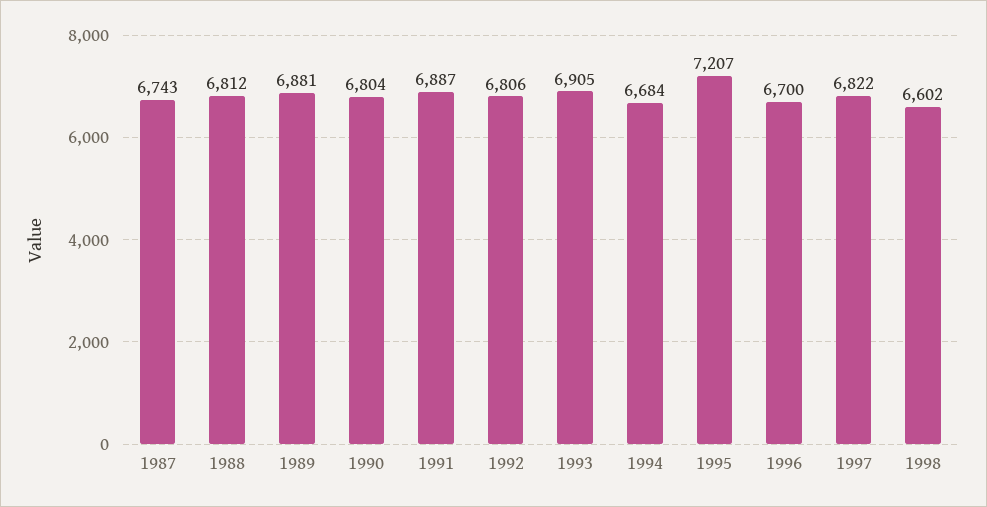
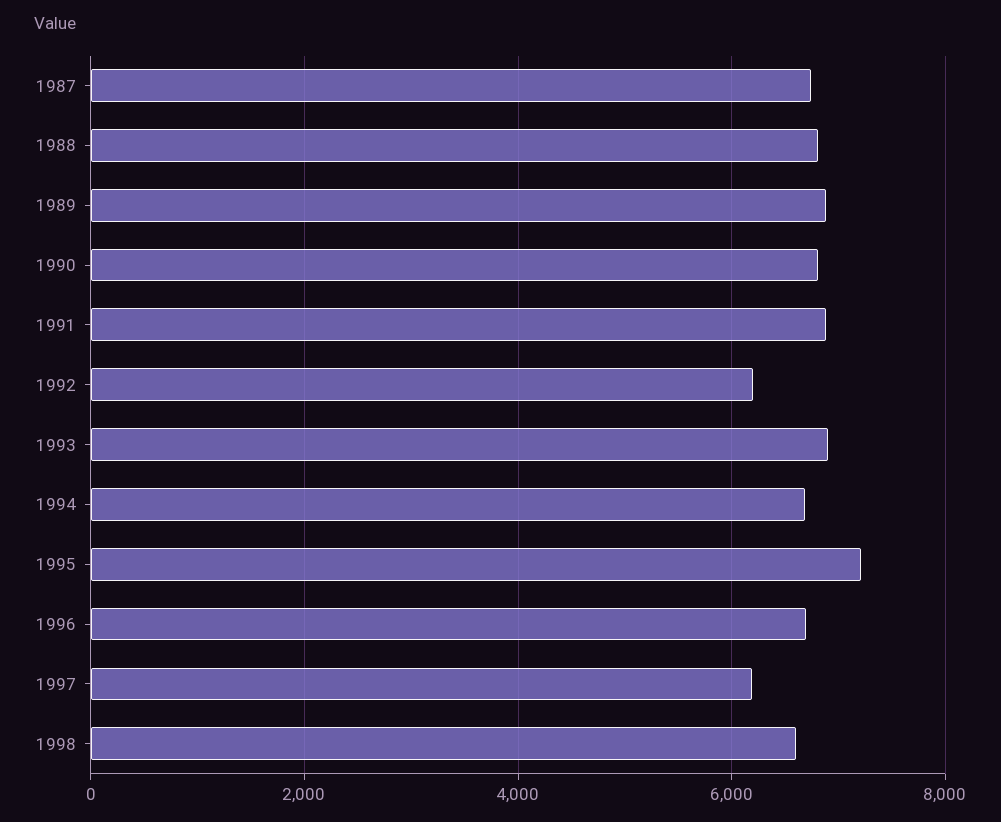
  {
    "1987": 6743,
    "1988": 6812,
    "1989": 6881,
    "1990": 6804,
    "1991": 6887,
-   "1992": 6806,
+   "1992": 6200,
    "1993": 6905,
    "1994": 6684,
    "1995": 7207,
    "1996": 6700,
-   "1997": 6822,
+   "1997": 6200,
    "1998": 6602
  }

